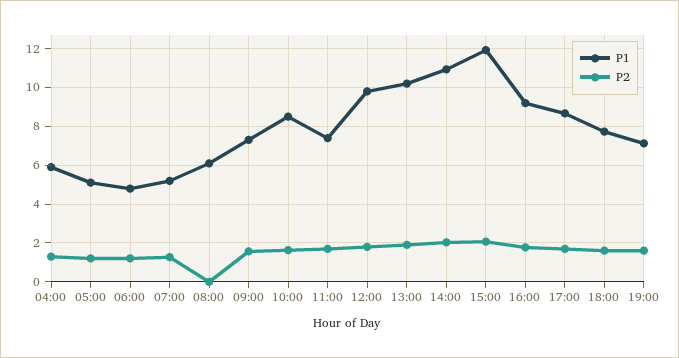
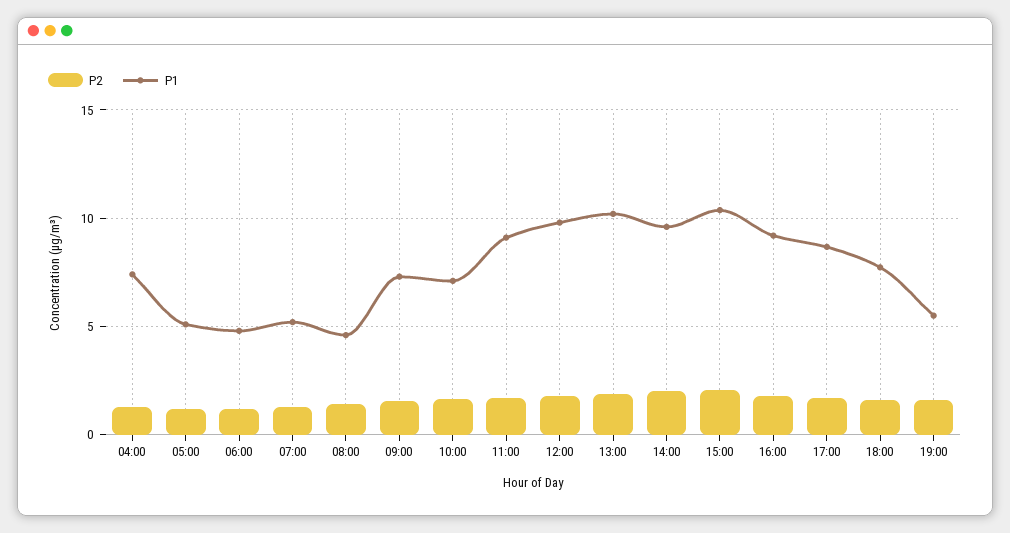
  {
    "P1": {
-     "04:00": 6,
+     "04:00": 7.5,
      "05:00": 5,
      "06:00": 5,
      "07:00": 5,
-     "08:00": 6,
+     "08:00": 4.5,
      "09:00": 7.5,
-     "10:00": 8.5,
+     "10:00": 7,
-     "11:00": 7.5,
+     "11:00": 9,
      "12:00": 10,
      "13:00": 10,
-     "14:00": 11,
+     "14:00": 9.5,
-     "15:00": 12,
+     "15:00": 10.5,
      "16:00": 9,
      "17:00": 8.5,
      "18:00": 7.5,
-     "19:00": 7
+     "19:00": 5.5
    },
    "P2": {
      "04:00": 1.5,
      "05:00": 1,
      "06:00": 1,
      "07:00": 1.5,
-     "08:00": 0,
+     "08:00": 1.5,
      "09:00": 1.5,
      "10:00": 1.5,
      "11:00": 1.5,
      "12:00": 2,
      "13:00": 2,
      "14:00": 2,
      "15:00": 2,
      "16:00": 2,
      "17:00": 1.5,
      "18:00": 1.5,
      "19:00": 1.5
    }
  }

